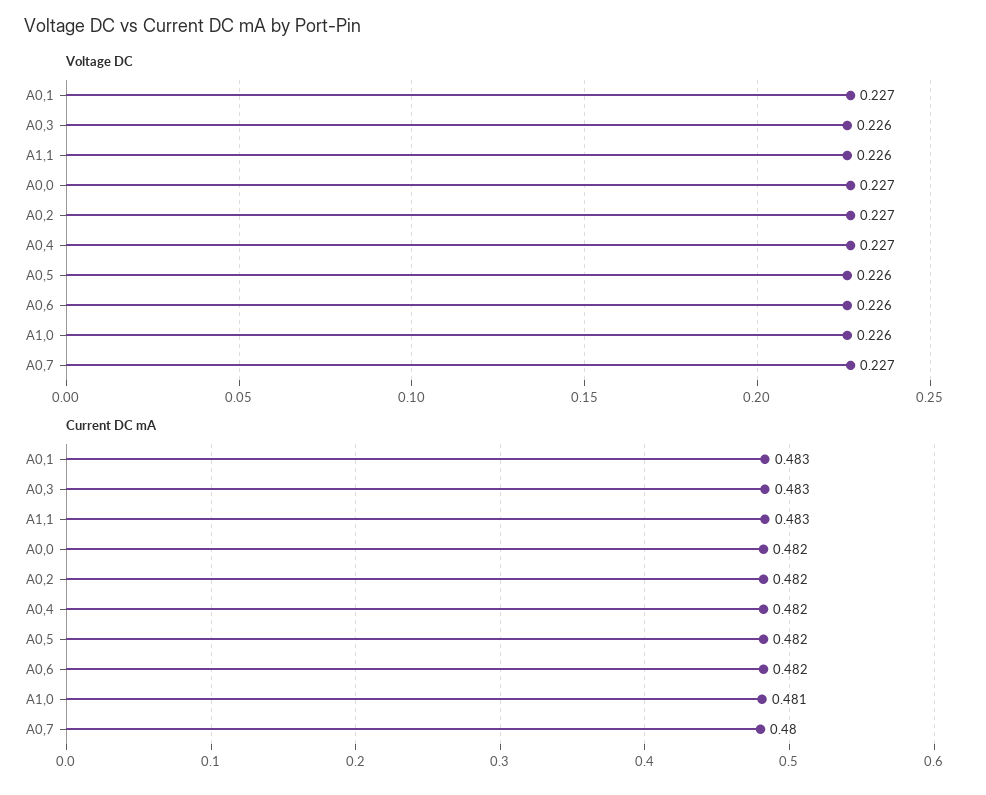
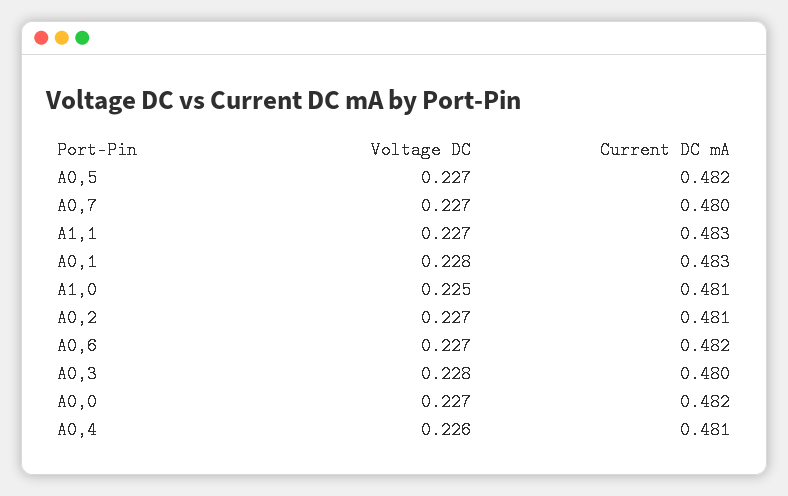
  {
    "Voltage DC": {
-     "A0,1": 0.227,
+     "A0,1": 0.228,
-     "A0,3": 0.226,
+     "A0,3": 0.228,
-     "A1,1": 0.226,
+     "A1,1": 0.227,
      "A0,0": 0.227,
      "A0,2": 0.227,
-     "A0,4": 0.227,
+     "A0,4": 0.226,
-     "A0,5": 0.226,
+     "A0,5": 0.227,
-     "A0,6": 0.226,
+     "A0,6": 0.227,
-     "A1,0": 0.226,
+     "A1,0": 0.225,
      "A0,7": 0.227
    },
    "Current DC mA": {
      "A0,1": 0.483,
-     "A0,3": 0.483,
+     "A0,3": 0.48,
      "A1,1": 0.483,
      "A0,0": 0.482,
-     "A0,2": 0.482,
+     "A0,2": 0.481,
-     "A0,4": 0.482,
+     "A0,4": 0.481,
      "A0,5": 0.482,
      "A0,6": 0.482,
      "A1,0": 0.481,
      "A0,7": 0.48
    }
  }

